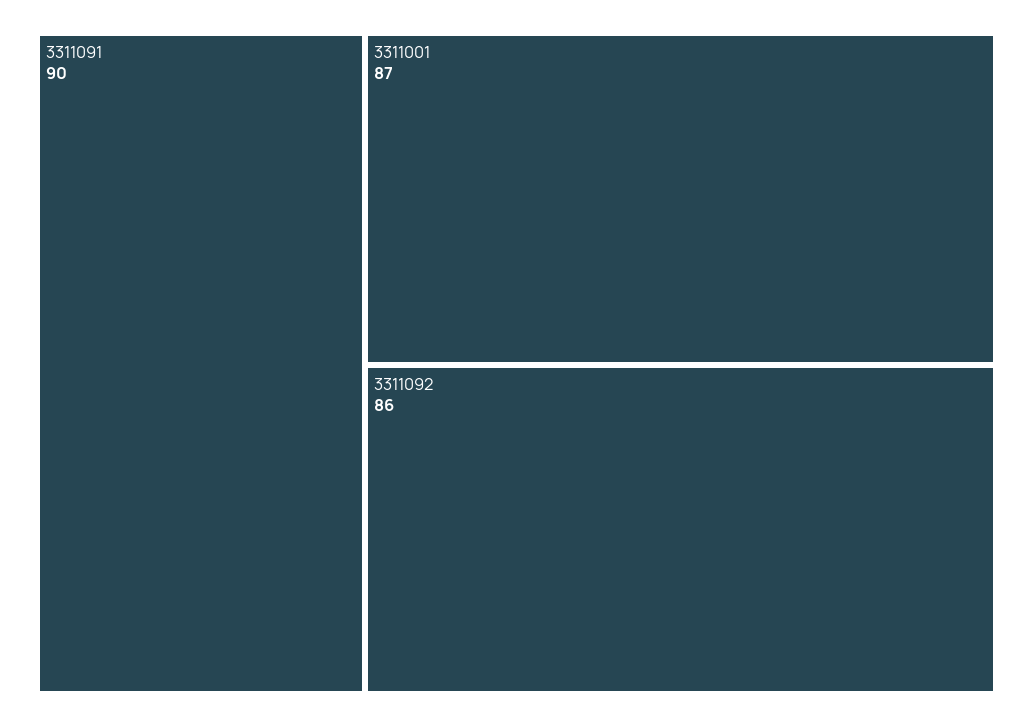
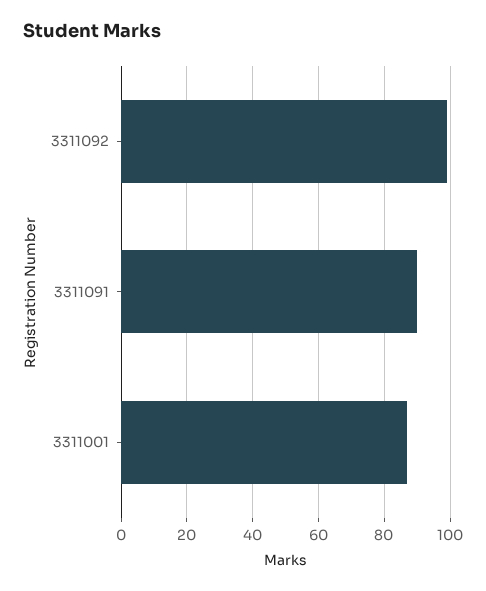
  {
    "3311091": 90,
    "3311001": 87,
-   "3311092": 86
+   "3311092": 100
  }

